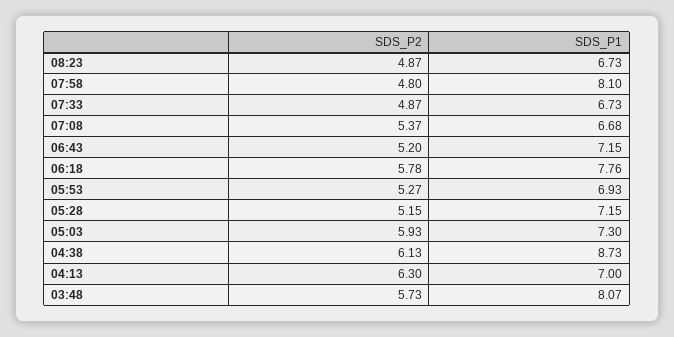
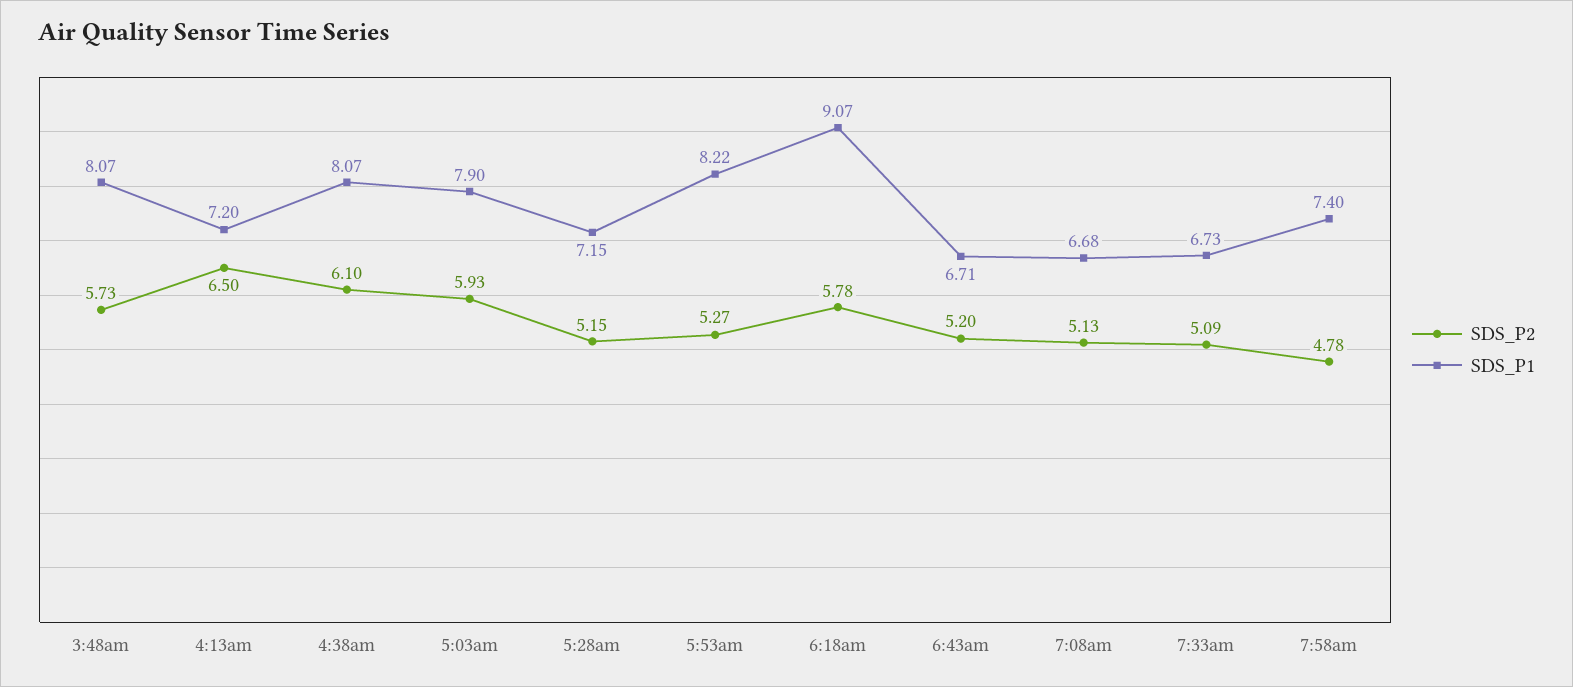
  {
    "SDS_P2": {
-     "08:23": 4.87,
-     "07:58": 4.8,
+     "07:58": 4.78,
-     "07:33": 4.87,
+     "07:33": 5.09,
-     "07:08": 5.37,
+     "07:08": 5.13,
      "06:43": 5.2,
      "06:18": 5.78,
      "05:53": 5.27,
      "05:28": 5.15,
      "05:03": 5.93,
-     "04:38": 6.13,
+     "04:38": 6.1,
-     "04:13": 6.3,
+     "04:13": 6.5,
      "03:48": 5.73
    },
    "SDS_P1": {
-     "08:23": 6.73,
-     "07:58": 8.1,
+     "07:58": 7.4,
      "07:33": 6.73,
      "07:08": 6.68,
-     "06:43": 7.15,
+     "06:43": 6.71,
-     "06:18": 7.76,
+     "06:18": 9.07,
-     "05:53": 6.93,
+     "05:53": 8.22,
      "05:28": 7.15,
-     "05:03": 7.3,
+     "05:03": 7.9,
-     "04:38": 8.73,
+     "04:38": 8.07,
-     "04:13": 7,
+     "04:13": 7.2,
      "03:48": 8.07
    }
  }

